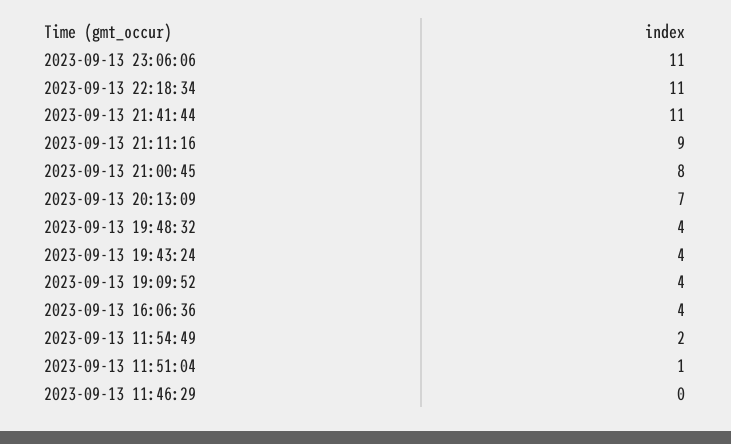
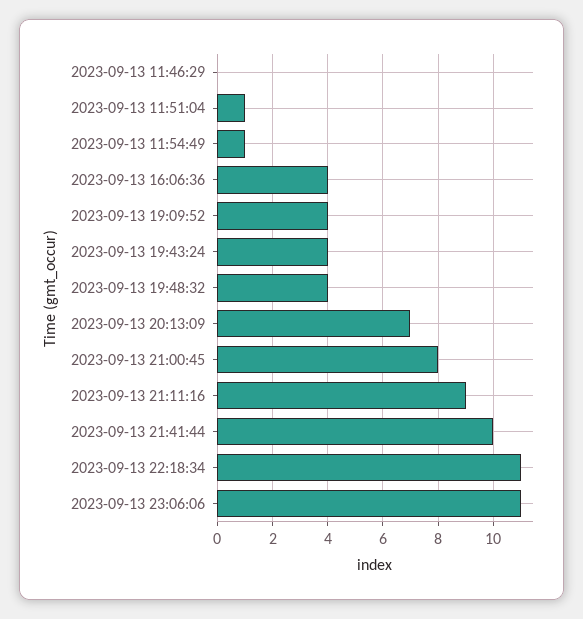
  {
    "2023-09-13 23:06:06": 11,
    "2023-09-13 22:18:34": 11,
-   "2023-09-13 21:41:44": 11,
+   "2023-09-13 21:41:44": 10,
    "2023-09-13 21:11:16": 9,
    "2023-09-13 21:00:45": 8,
    "2023-09-13 20:13:09": 7,
    "2023-09-13 19:48:32": 4,
    "2023-09-13 19:43:24": 4,
    "2023-09-13 19:09:52": 4,
    "2023-09-13 16:06:36": 4,
-   "2023-09-13 11:54:49": 2,
+   "2023-09-13 11:54:49": 1,
    "2023-09-13 11:51:04": 1,
    "2023-09-13 11:46:29": 0
  }

